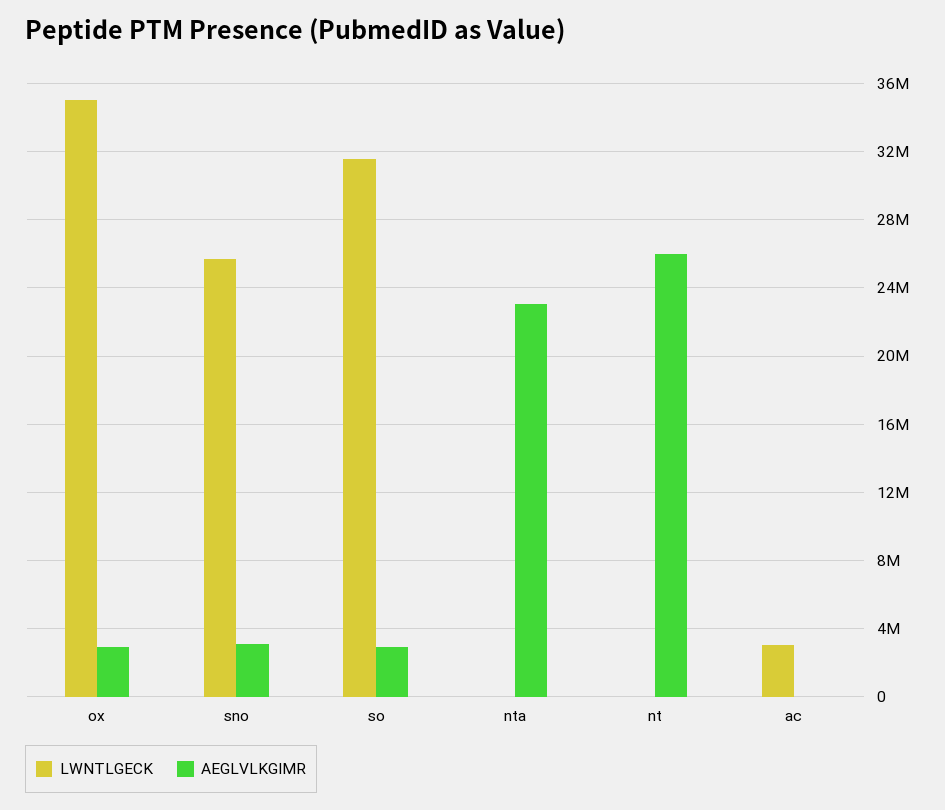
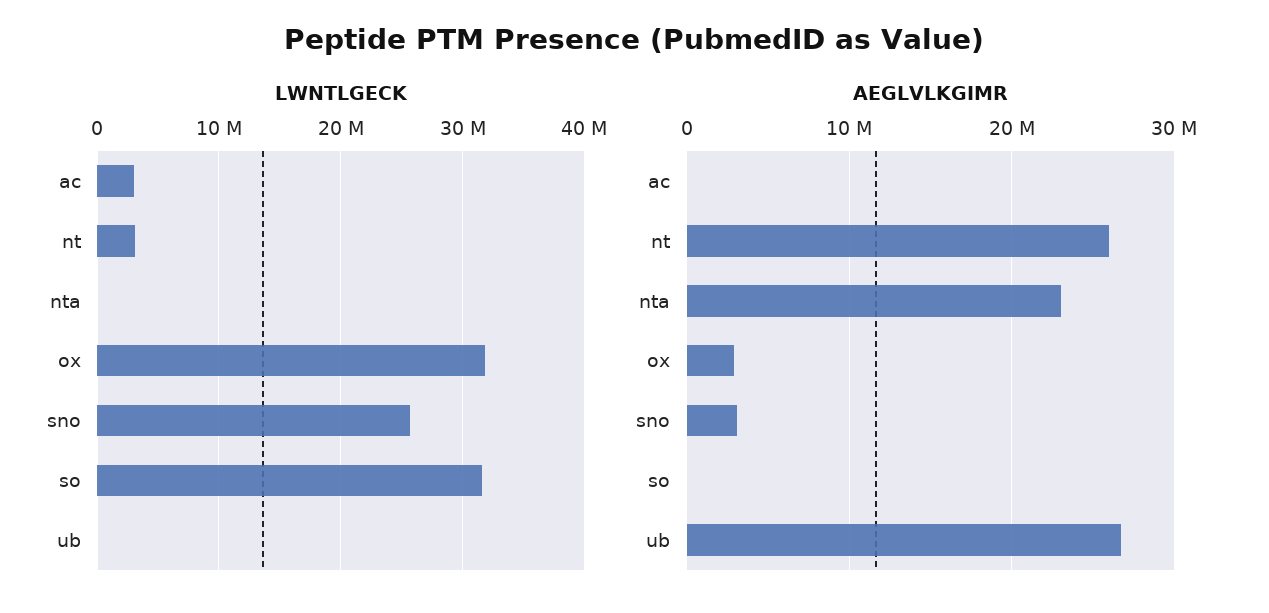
  {
    "LWNTLGECK": {
-     "ox": 35000000,
+     "ox": 32000000,
      "sno": 25500000,
      "so": 31500000,
      "nta": 0,
-     "nt": 0,
+     "nt": 3000000,
-     "ac": 3000000
+     "ac": 3000000,
+     "ub": 0
    },
    "AEGLVLKGIMR": {
      "ox": 3000000,
      "sno": 3000000,
-     "so": 3000000,
+     "so": 0,
      "nta": 23000000,
      "nt": 26000000,
-     "ac": 0
+     "ac": 0,
+     "ub": 27000000
    }
  }

